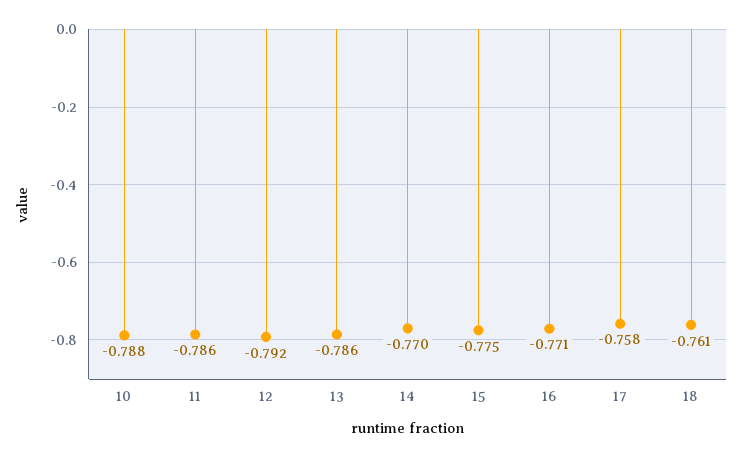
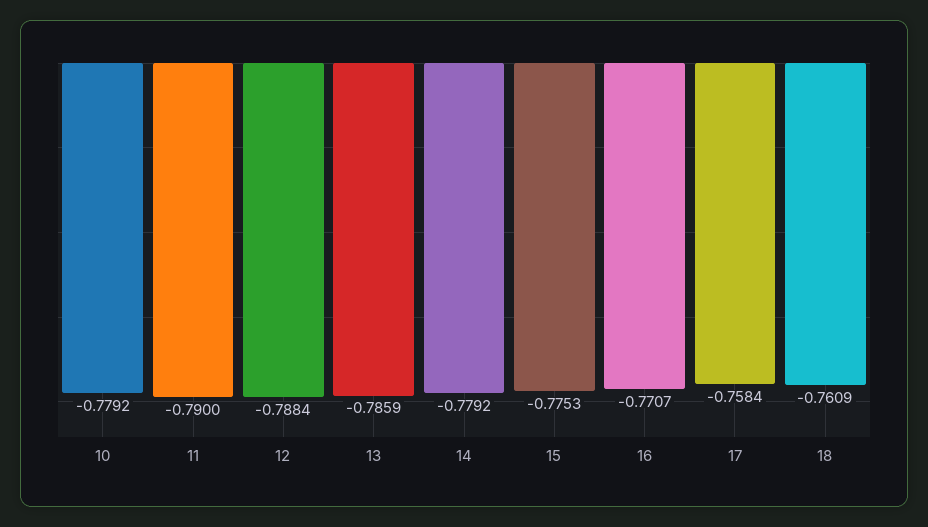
  {
-   "10": -0.788,
+   "10": -0.7792,
-   "11": -0.786,
+   "11": -0.79,
-   "12": -0.792,
+   "12": -0.7884,
    "13": -0.7859,
-   "14": -0.77,
+   "14": -0.7792,
    "15": -0.7753,
    "16": -0.7707,
    "17": -0.7584,
    "18": -0.7609
  }

